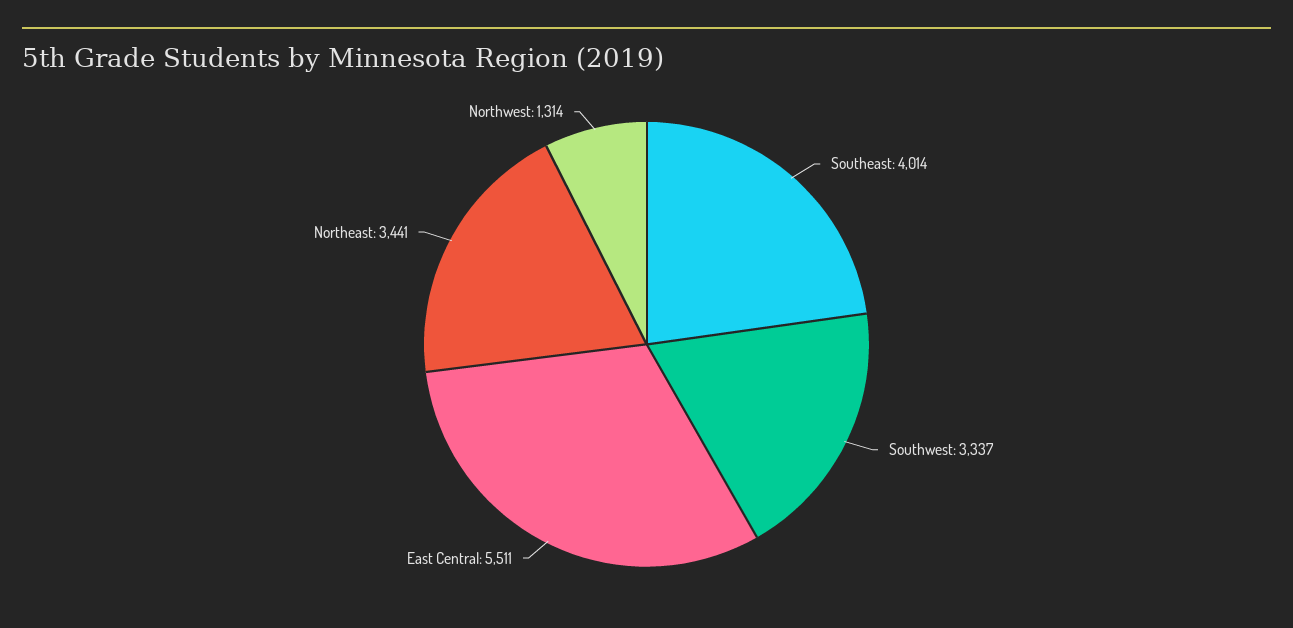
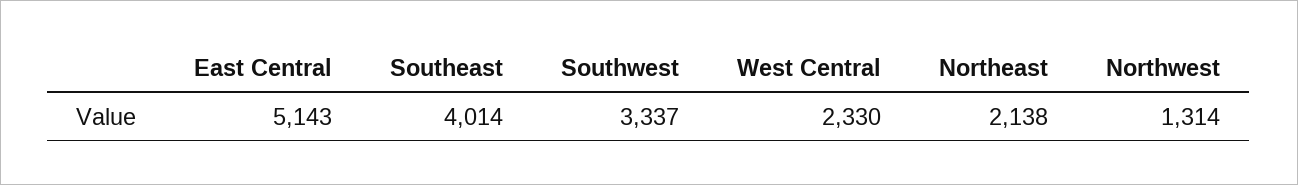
  {
    "Southeast": 4014,
    "Southwest": 3337,
-   "East Central": 5511,
+   "East Central": 5143,
-   "Northeast": 3441,
+   "Northeast": 2138,
-   "Northwest": 1314
+   "Northwest": 1314,
+   "West Central": 2330
  }

